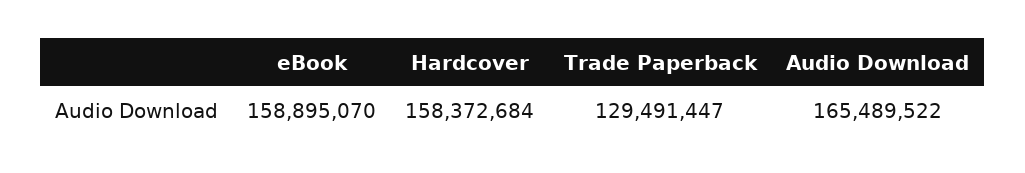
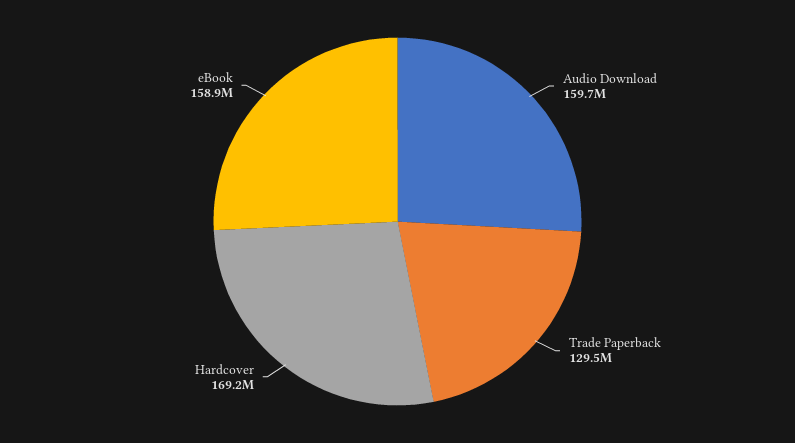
  {
    "eBook": 158895070,
-   "Hardcover": 158372684,
+   "Hardcover": 169200000,
    "Trade Paperback": 129491447,
-   "Audio Download": 165489522
+   "Audio Download": 159700000
  }

